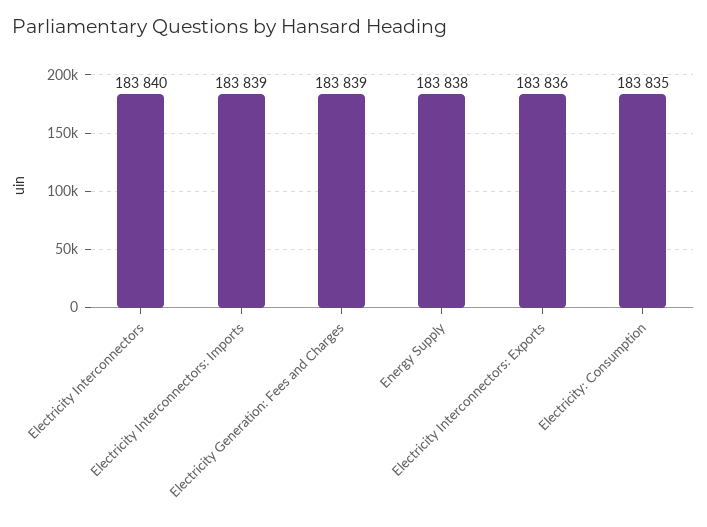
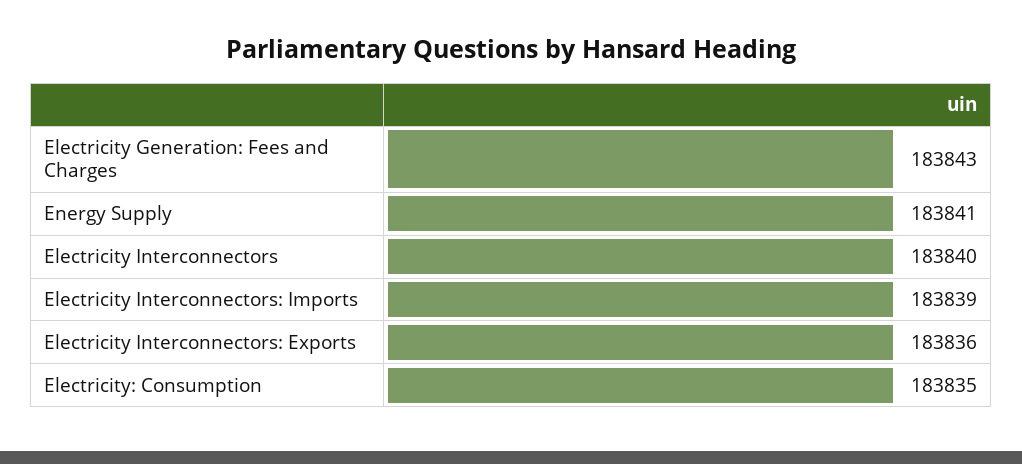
  {
    "Electricity Interconnectors": 183840,
    "Electricity Interconnectors: Imports": 183839,
-   "Electricity Generation: Fees and Charges": 183839,
+   "Electricity Generation: Fees and Charges": 183843,
-   "Energy Supply": 183838,
+   "Energy Supply": 183841,
    "Electricity Interconnectors: Exports": 183836,
    "Electricity: Consumption": 183835
  }

